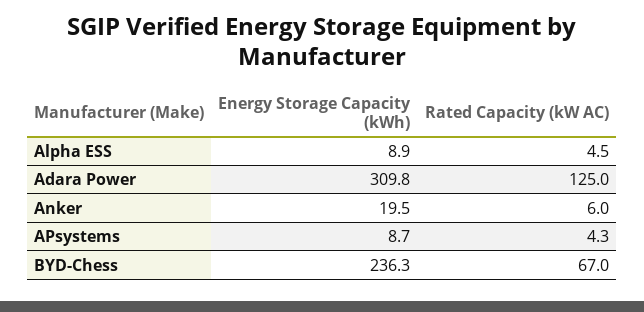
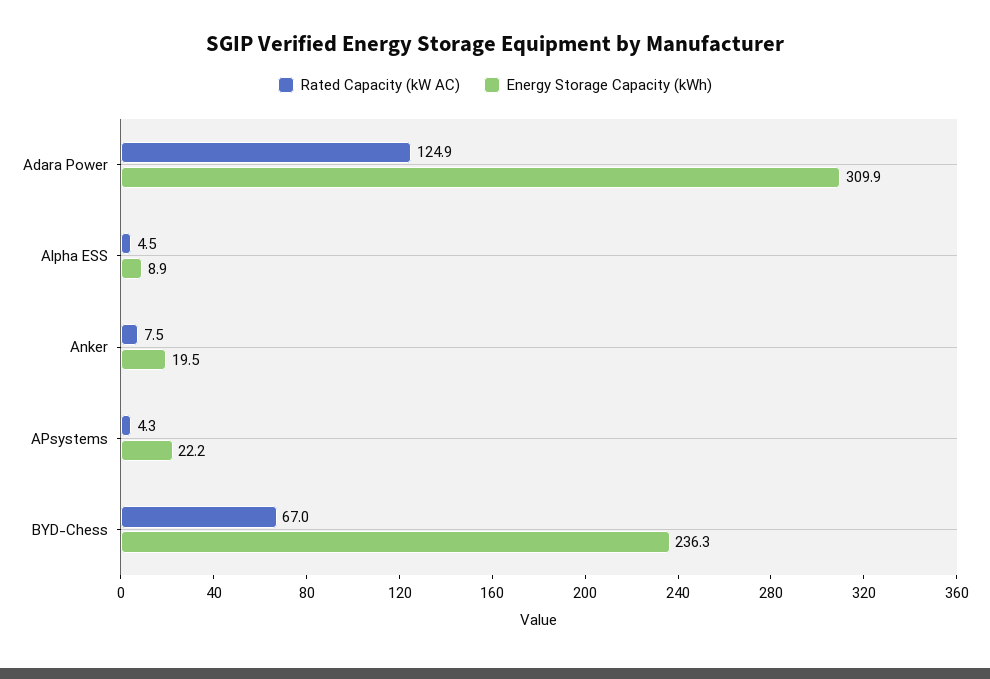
  {
    "Energy Storage Capacity (kWh)": {
      "Alpha ESS": 8.9,
-     "Adara Power": 309.8,
+     "Adara Power": 309.9,
      "Anker": 19.5,
-     "APsystems": 8.7,
+     "APsystems": 22.2,
      "BYD-Chess": 236.3
    },
    "Rated Capacity (kW AC)": {
      "Alpha ESS": 4.5,
-     "Adara Power": 125,
+     "Adara Power": 124.9,
-     "Anker": 6,
+     "Anker": 7.5,
      "APsystems": 4.3,
      "BYD-Chess": 67
    }
  }

